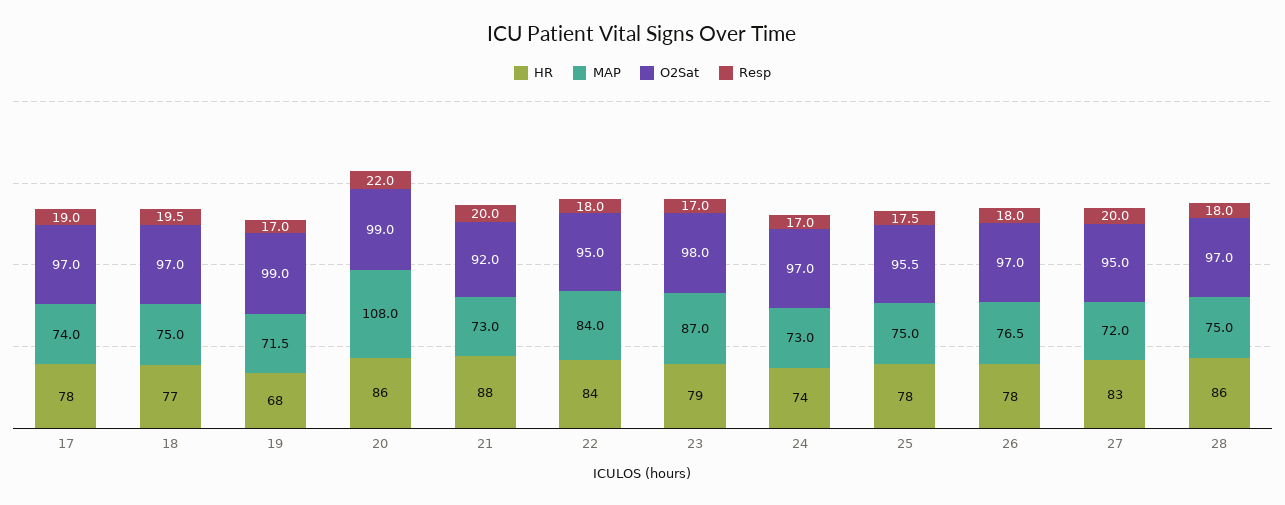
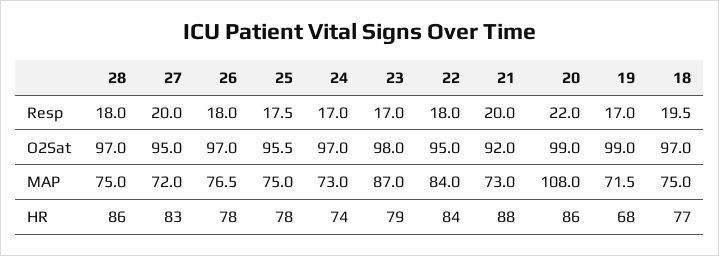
  {
    "HR": {
-     "17": 78,
      "18": 77,
      "19": 68,
      "20": 86,
      "21": 88,
      "22": 84,
      "23": 79,
      "24": 74,
      "25": 78,
      "26": 78,
      "27": 83,
      "28": 86
    },
    "MAP": {
-     "17": 74,
      "18": 75,
      "19": 71.5,
      "20": 108,
      "21": 73,
      "22": 84,
      "23": 87,
      "24": 73,
      "25": 75,
      "26": 76.5,
      "27": 72,
      "28": 75
    },
    "O2Sat": {
-     "17": 97,
      "18": 97,
      "19": 99,
      "20": 99,
      "21": 92,
      "22": 95,
      "23": 98,
      "24": 97,
      "25": 95.5,
      "26": 97,
      "27": 95,
      "28": 97
    },
    "Resp": {
-     "17": 19,
      "18": 19.5,
      "19": 17,
      "20": 22,
      "21": 20,
      "22": 18,
      "23": 17,
      "24": 17,
      "25": 17.5,
      "26": 18,
      "27": 20,
      "28": 18
    }
  }

